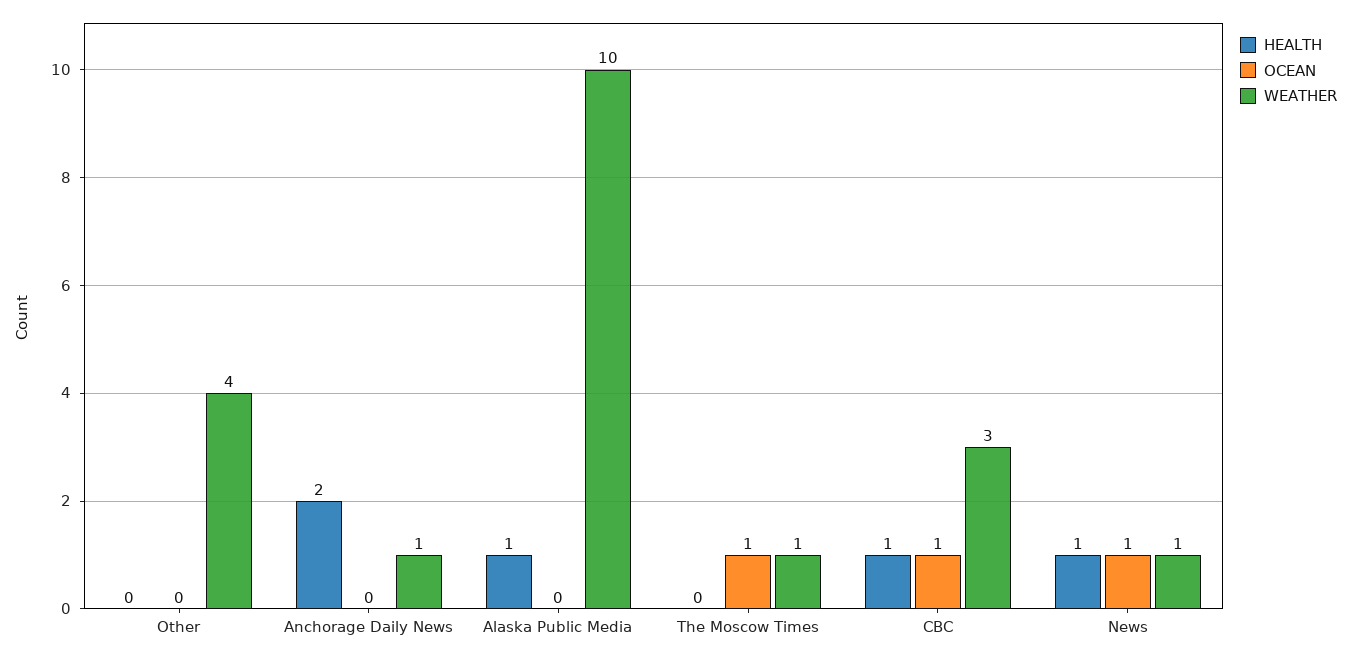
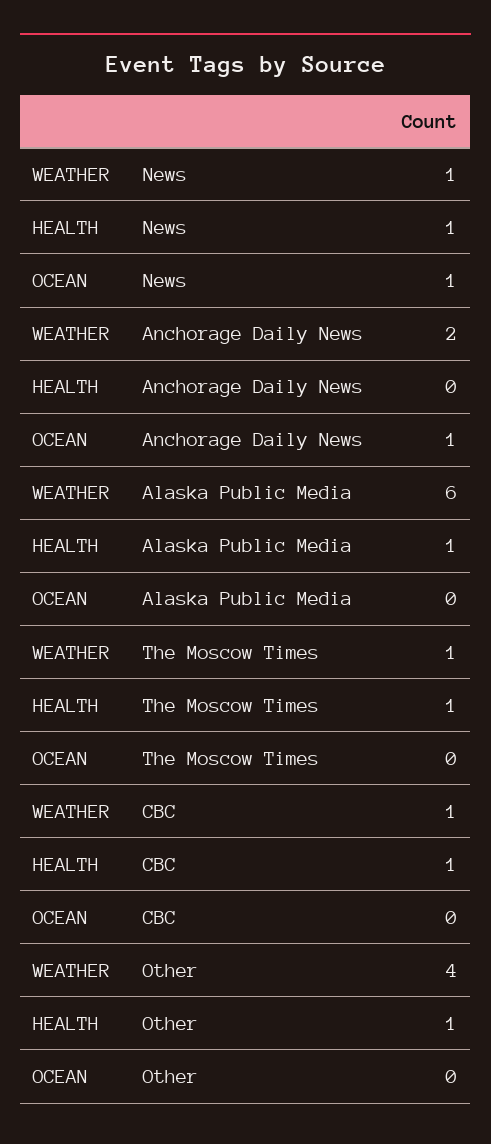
  {
    "HEALTH": {
-     "Other": 0,
+     "Other": 1,
-     "Anchorage Daily News": 2,
+     "Anchorage Daily News": 0,
      "Alaska Public Media": 1,
-     "The Moscow Times": 0,
+     "The Moscow Times": 1,
      "CBC": 1,
      "News": 1
    },
    "OCEAN": {
      "Other": 0,
-     "Anchorage Daily News": 0,
+     "Anchorage Daily News": 1,
      "Alaska Public Media": 0,
-     "The Moscow Times": 1,
+     "The Moscow Times": 0,
-     "CBC": 1,
+     "CBC": 0,
      "News": 1
    },
    "WEATHER": {
      "Other": 4,
-     "Anchorage Daily News": 1,
+     "Anchorage Daily News": 2,
-     "Alaska Public Media": 10,
+     "Alaska Public Media": 6,
      "The Moscow Times": 1,
-     "CBC": 3,
+     "CBC": 1,
      "News": 1
    }
  }

